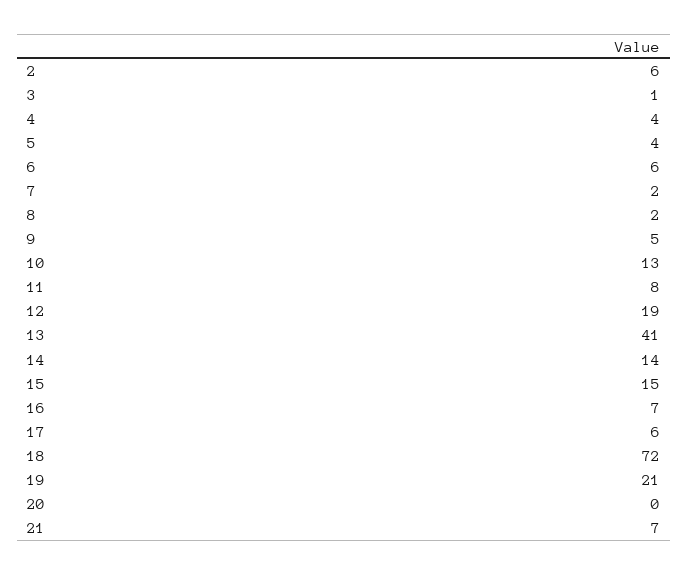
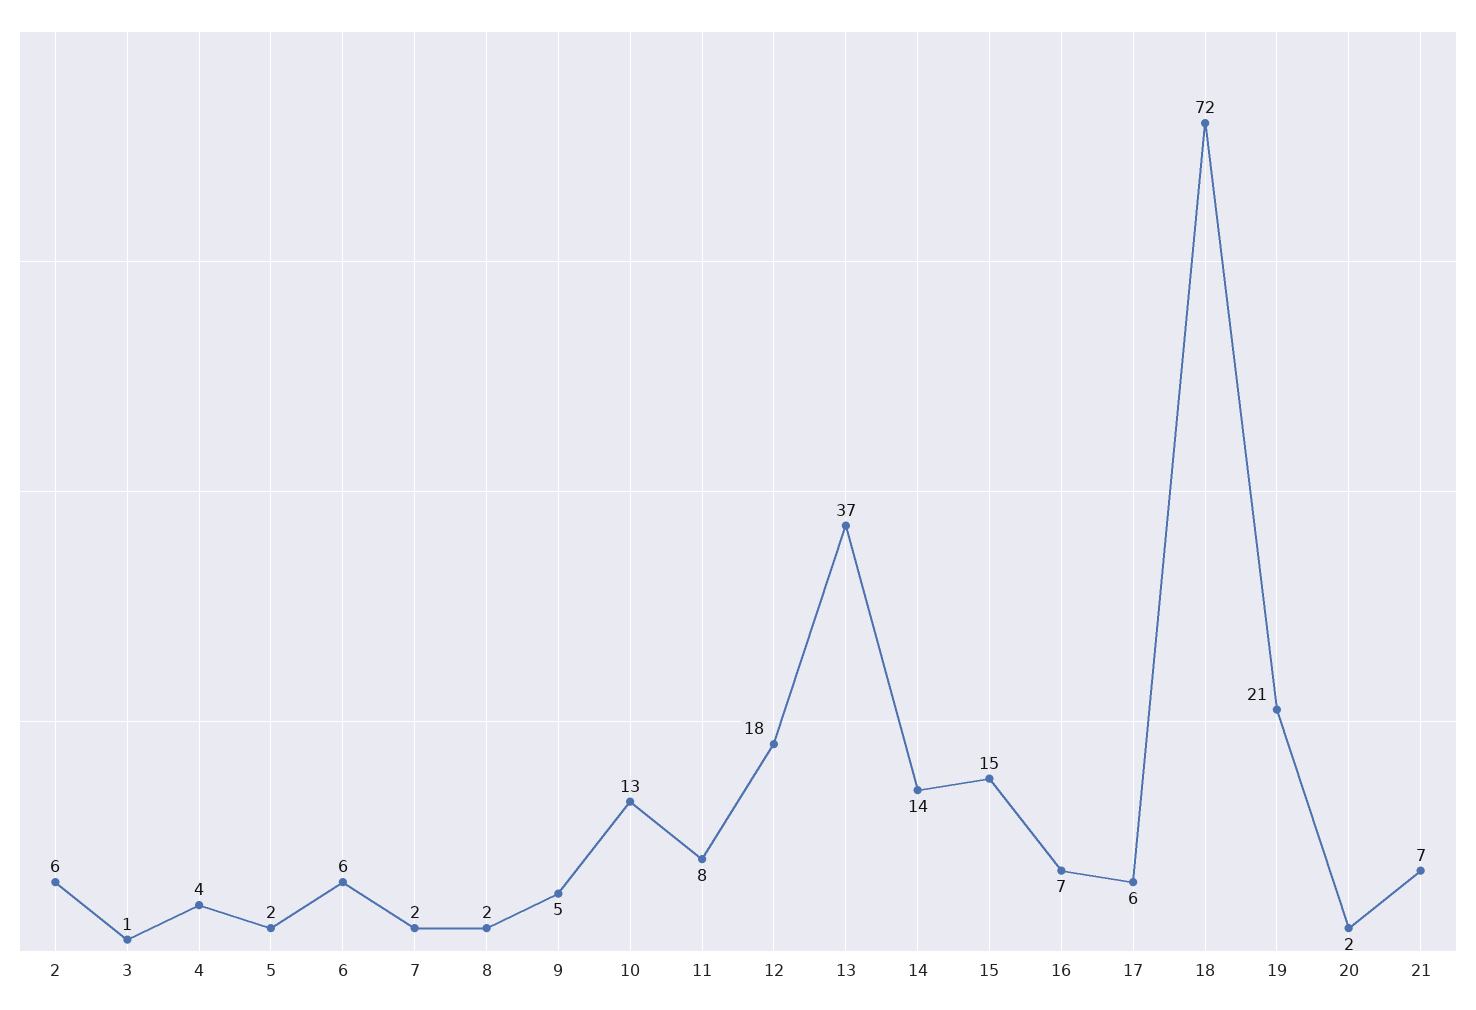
  {
    "2": 6,
    "3": 1,
    "4": 4,
-   "5": 4,
+   "5": 2,
    "6": 6,
    "7": 2,
    "8": 2,
    "9": 5,
    "10": 13,
    "11": 8,
-   "12": 19,
+   "12": 18,
-   "13": 41,
+   "13": 37,
    "14": 14,
    "15": 15,
    "16": 7,
    "17": 6,
    "18": 72,
    "19": 21,
-   "20": 0,
+   "20": 2,
    "21": 7
  }

